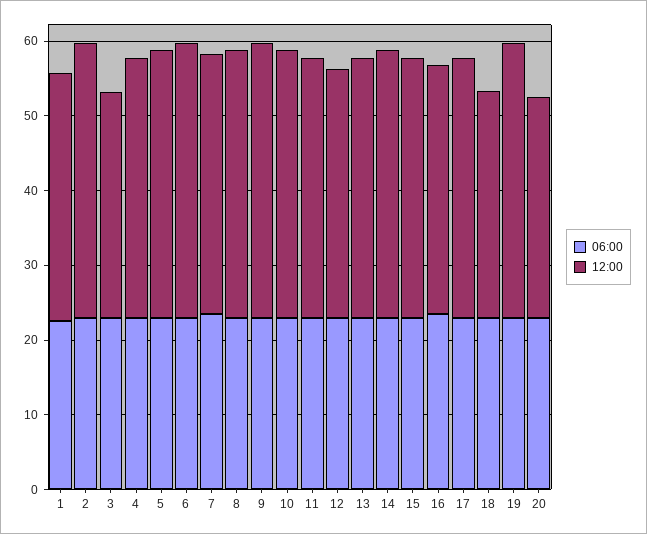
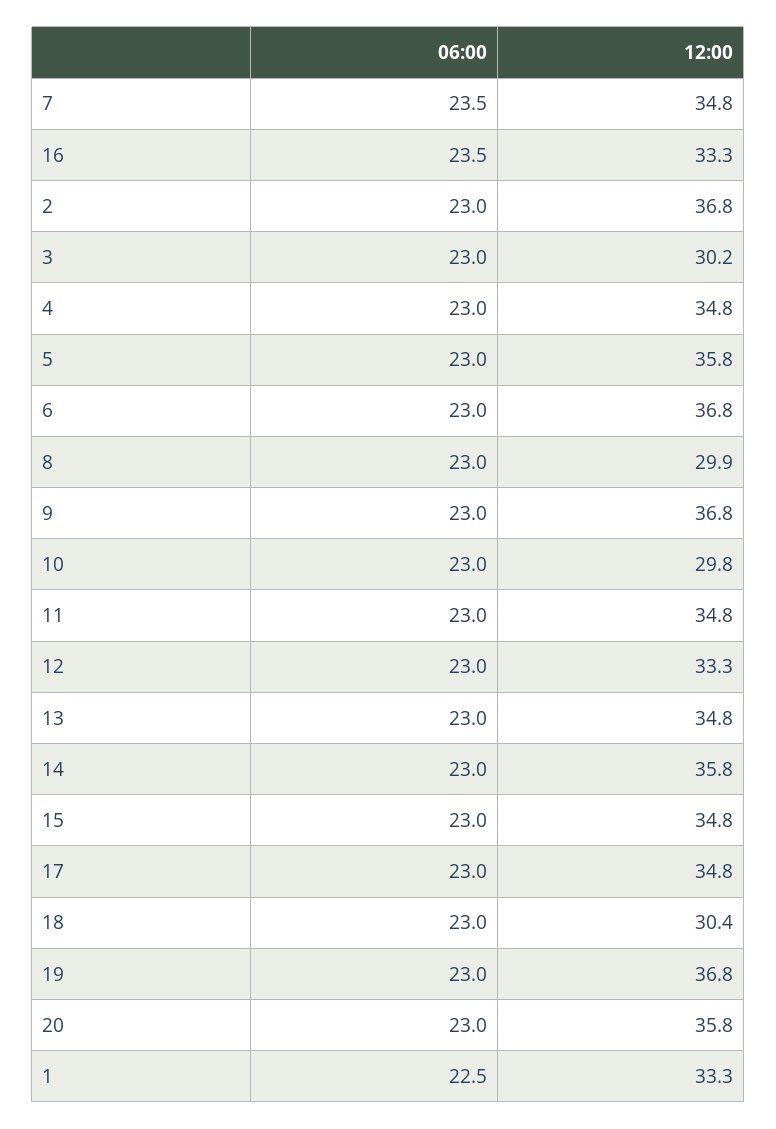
  {
    "06:00": {
      "1": 22.5,
      "2": 23,
      "3": 23,
      "4": 23,
      "5": 23,
      "6": 23,
      "7": 23.5,
      "8": 23,
      "9": 23,
      "10": 23,
      "11": 23,
      "12": 23,
      "13": 23,
      "14": 23,
      "15": 23,
      "16": 23.5,
      "17": 23,
      "18": 23,
      "19": 23,
      "20": 23
    },
    "12:00": {
      "1": 33.3,
      "2": 36.8,
      "3": 30.2,
      "4": 34.8,
      "5": 35.8,
      "6": 36.8,
      "7": 34.8,
-     "8": 36,
+     "8": 29.9,
      "9": 36.8,
-     "10": 36,
+     "10": 29.8,
      "11": 34.8,
      "12": 33.3,
      "13": 34.8,
      "14": 35.8,
      "15": 34.8,
      "16": 33.3,
      "17": 34.8,
      "18": 30.4,
      "19": 36.8,
-     "20": 30
+     "20": 35.8
    }
  }

